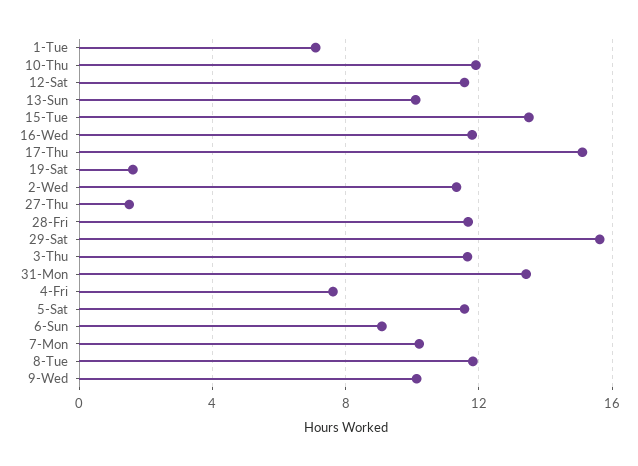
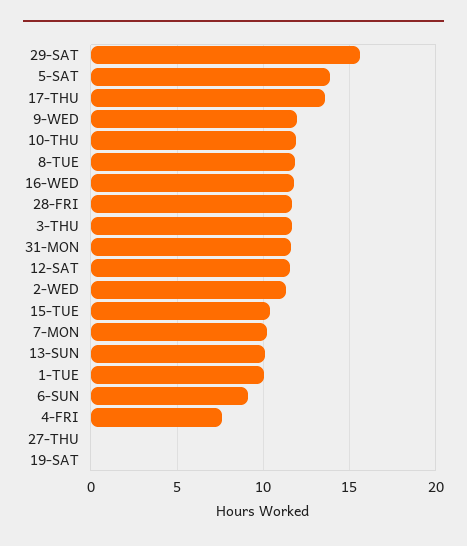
  {
-   "1-Tue": 7,
+   "1-Tue": 10,
    "10-Thu": 12,
    "12-Sat": 11.5,
    "13-Sun": 10,
-   "15-Tue": 13.5,
+   "15-Tue": 10.5,
    "16-Wed": 12,
-   "17-Thu": 15,
+   "17-Thu": 13.5,
-   "19-Sat": 1.5,
+   "19-Sat": 0,
    "2-Wed": 11.5,
-   "27-Thu": 1.5,
+   "27-Thu": 0,
    "28-Fri": 11.5,
    "29-Sat": 15.5,
    "3-Thu": 11.5,
-   "31-Mon": 13.5,
+   "31-Mon": 11.5,
    "4-Fri": 7.5,
-   "5-Sat": 11.5,
+   "5-Sat": 14,
    "6-Sun": 9,
    "7-Mon": 10,
    "8-Tue": 12,
-   "9-Wed": 10
+   "9-Wed": 12
  }

